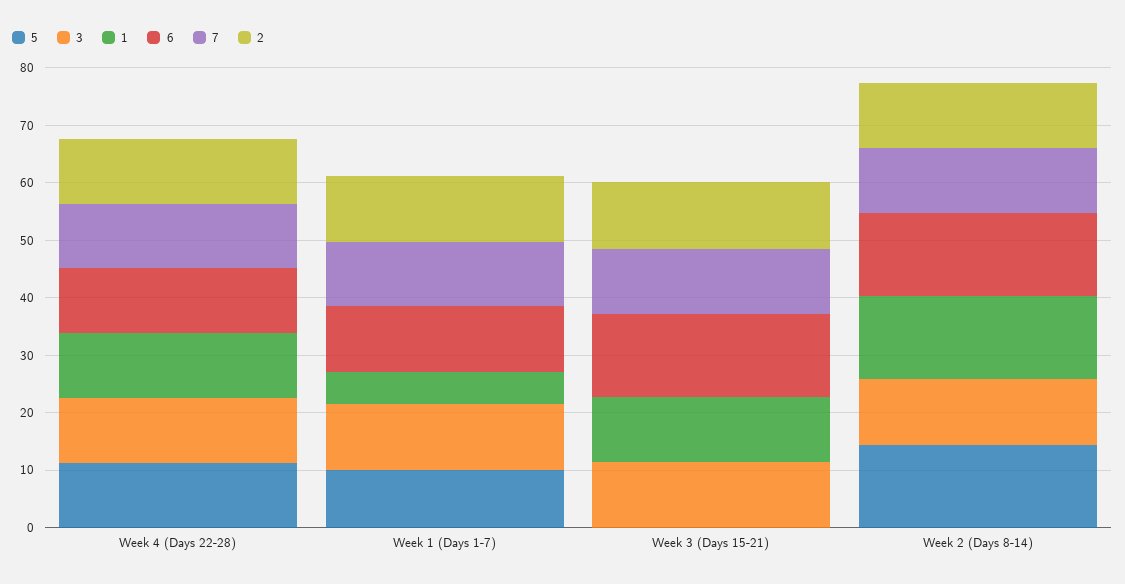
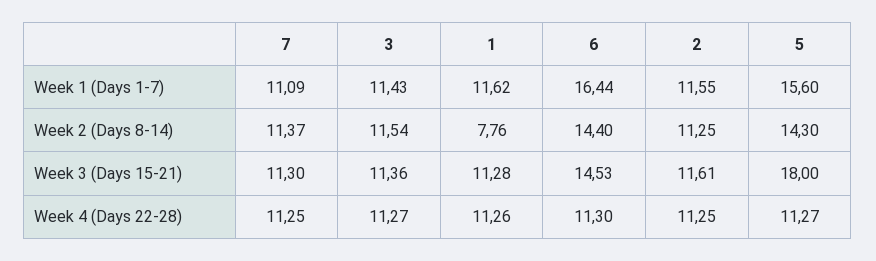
  {
    "5": {
      "Week 4 (Days 22-28)": 11.27,
-     "Week 1 (Days 1-7)": 10,
+     "Week 1 (Days 1-7)": 15.6,
-     "Week 3 (Days 15-21)": 0,
+     "Week 3 (Days 15-21)": 18,
      "Week 2 (Days 8-14)": 14.3
    },
    "3": {
      "Week 4 (Days 22-28)": 11.27,
      "Week 1 (Days 1-7)": 11.43,
      "Week 3 (Days 15-21)": 11.36,
      "Week 2 (Days 8-14)": 11.54
    },
    "1": {
      "Week 4 (Days 22-28)": 11.26,
-     "Week 1 (Days 1-7)": 6,
+     "Week 1 (Days 1-7)": 11.62,
      "Week 3 (Days 15-21)": 11.28,
-     "Week 2 (Days 8-14)": 14
+     "Week 2 (Days 8-14)": 7.76
    },
    "6": {
      "Week 4 (Days 22-28)": 11.3,
-     "Week 1 (Days 1-7)": 12,
+     "Week 1 (Days 1-7)": 16.44,
      "Week 3 (Days 15-21)": 14.53,
      "Week 2 (Days 8-14)": 14.4
    },
    "7": {
      "Week 4 (Days 22-28)": 11.25,
      "Week 1 (Days 1-7)": 11.09,
      "Week 3 (Days 15-21)": 11.3,
      "Week 2 (Days 8-14)": 11.37
    },
    "2": {
      "Week 4 (Days 22-28)": 11.25,
      "Week 1 (Days 1-7)": 11.55,
      "Week 3 (Days 15-21)": 11.61,
      "Week 2 (Days 8-14)": 11.25
    }
  }

